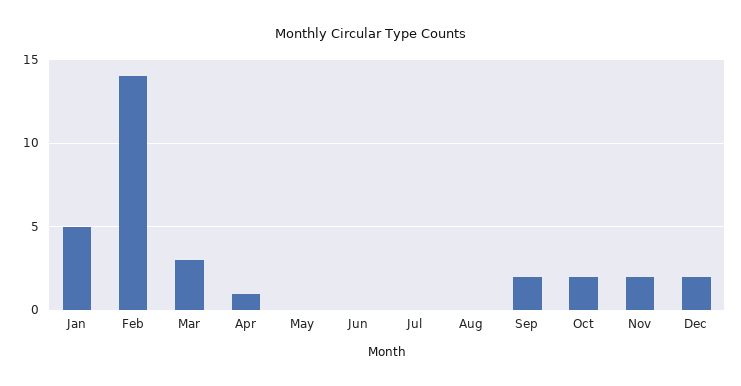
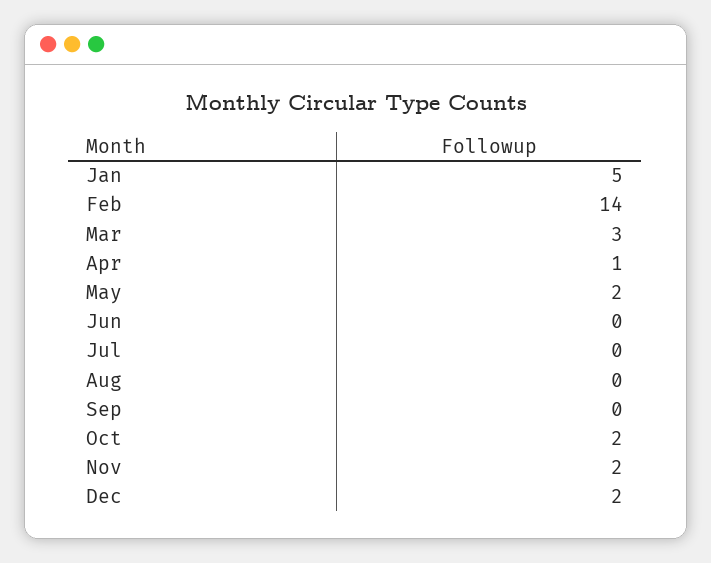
  {
    "Jan": 5,
    "Feb": 14,
    "Mar": 3,
    "Apr": 1,
-   "May": 0,
+   "May": 2,
    "Jun": 0,
    "Jul": 0,
    "Aug": 0,
-   "Sep": 2,
+   "Sep": 0,
    "Oct": 2,
    "Nov": 2,
    "Dec": 2
  }

